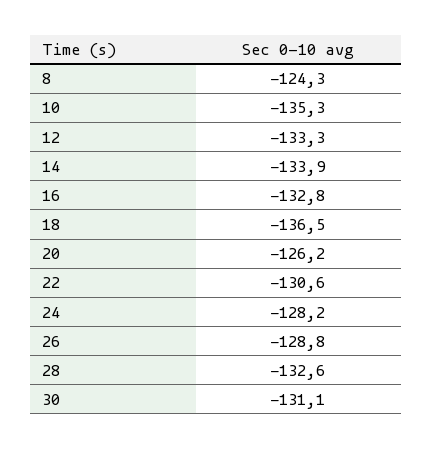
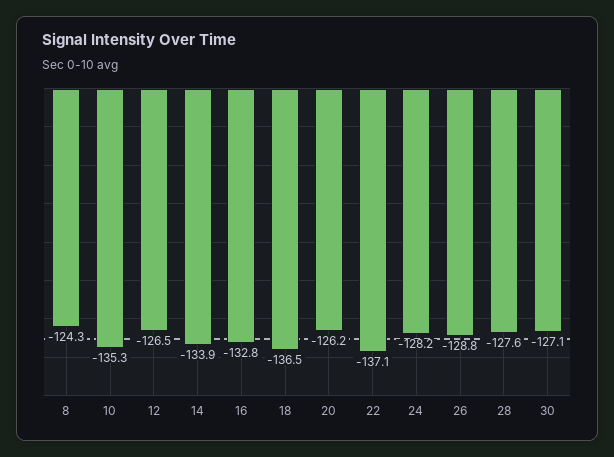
  {
    "8": -124.3,
    "10": -135.3,
-   "12": -133.3,
+   "12": -126.5,
    "14": -133.9,
    "16": -132.8,
    "18": -136.5,
    "20": -126.2,
-   "22": -130.6,
+   "22": -137.1,
    "24": -128.2,
    "26": -128.8,
-   "28": -132.6,
+   "28": -127.6,
-   "30": -131.1
+   "30": -127.1
  }

